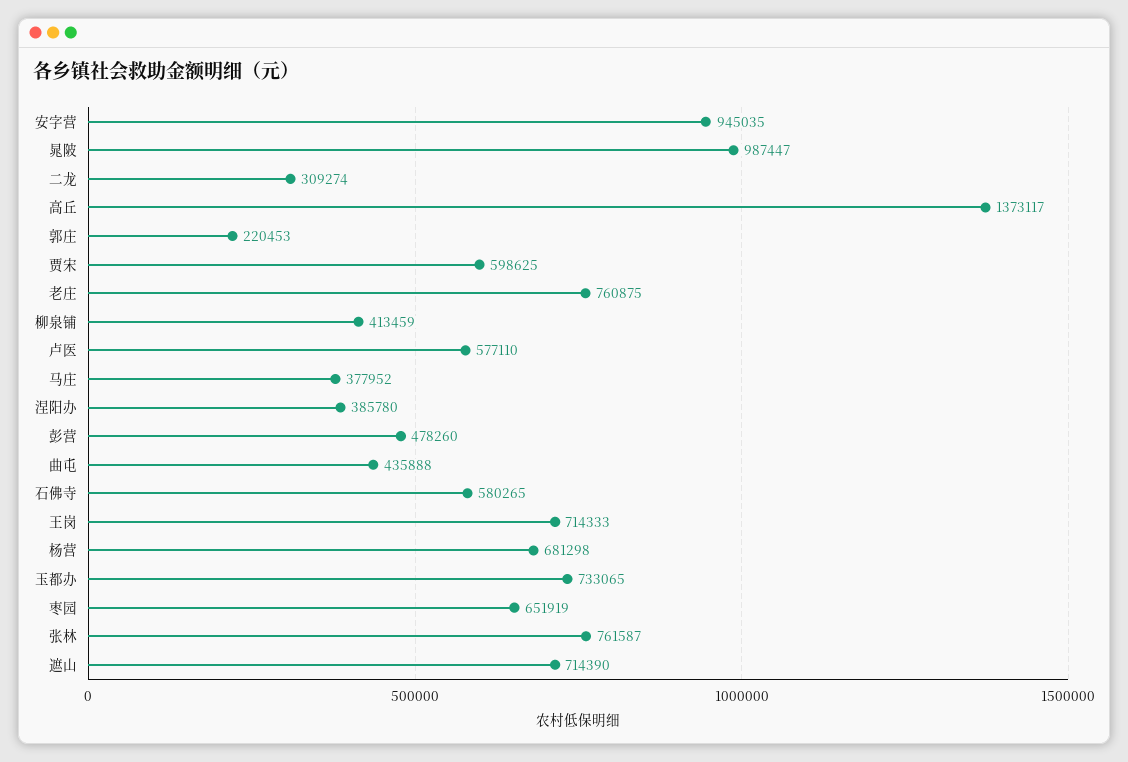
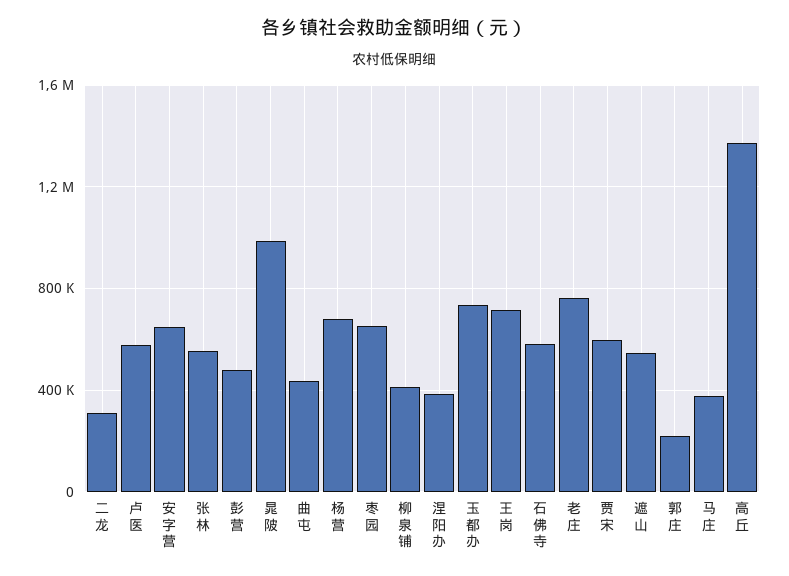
  {
-   "安字营": 945035,
+   "安字营": 650000,
    "晁陂": 987447,
    "二龙": 309274,
    "高丘": 1373117,
    "郭庄": 220453,
    "贾宋": 598625,
    "老庄": 760875,
    "柳泉铺": 413459,
    "卢医": 577110,
    "马庄": 377952,
    "涅阳办": 385780,
    "彭营": 478260,
    "曲屯": 435888,
    "石佛寺": 580265,
    "王岗": 714333,
    "杨营": 681298,
    "玉都办": 733065,
    "枣园": 651919,
-   "张林": 761587,
+   "张林": 550000,
-   "遮山": 714390
+   "遮山": 550000
  }

